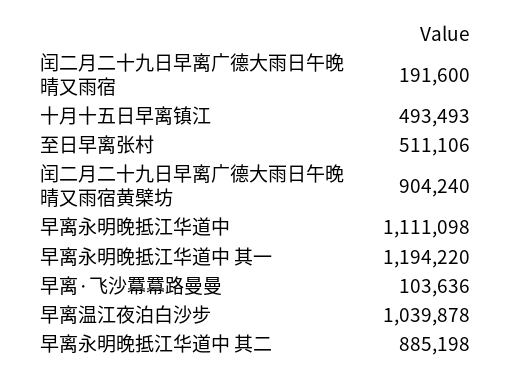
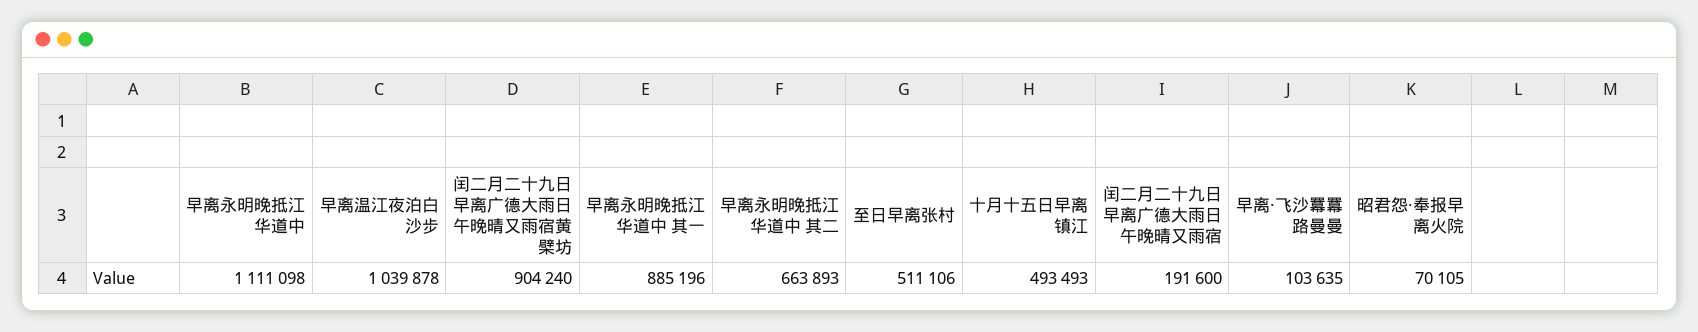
  {
    "闰二月二十九日早离广德大雨日午晚晴又雨宿": 191600,
    "十月十五日早离镇江": 493493,
    "至日早离张村": 511106,
    "闰二月二十九日早离广德大雨日午晚晴又雨宿黄檗坊": 904240,
    "早离永明晚抵江华道中": 1111098,
-   "早离永明晚抵江华道中 其一": 1194220,
+   "早离永明晚抵江华道中 其一": 885196,
-   "早离·飞沙羃羃路曼曼": 103636,
+   "早离·飞沙羃羃路曼曼": 103635,
    "早离温江夜泊白沙步": 1039878,
-   "早离永明晚抵江华道中 其二": 885198
+   "早离永明晚抵江华道中 其二": 663893,
+   "昭君怨·奉报早离火院": 70105
  }

